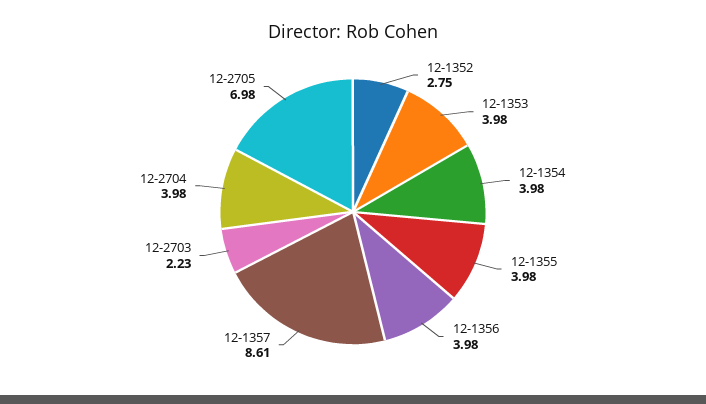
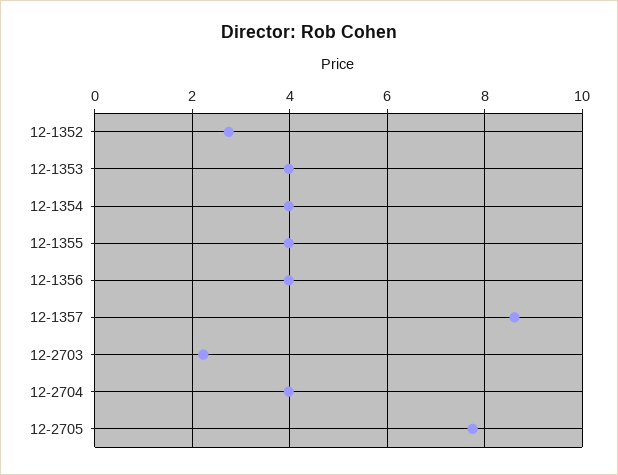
  {
    "12-1352": 2.75,
    "12-1353": 3.98,
    "12-1354": 3.98,
    "12-1355": 3.98,
    "12-1356": 3.98,
    "12-1357": 8.61,
    "12-2703": 2.23,
    "12-2704": 3.98,
-   "12-2705": 6.98
+   "12-2705": 7.8
  }

